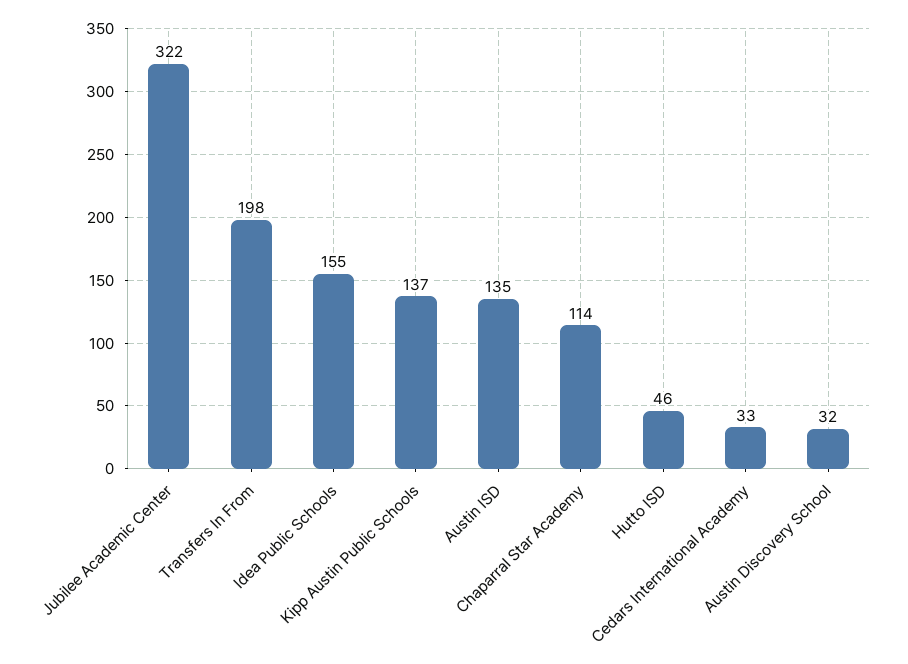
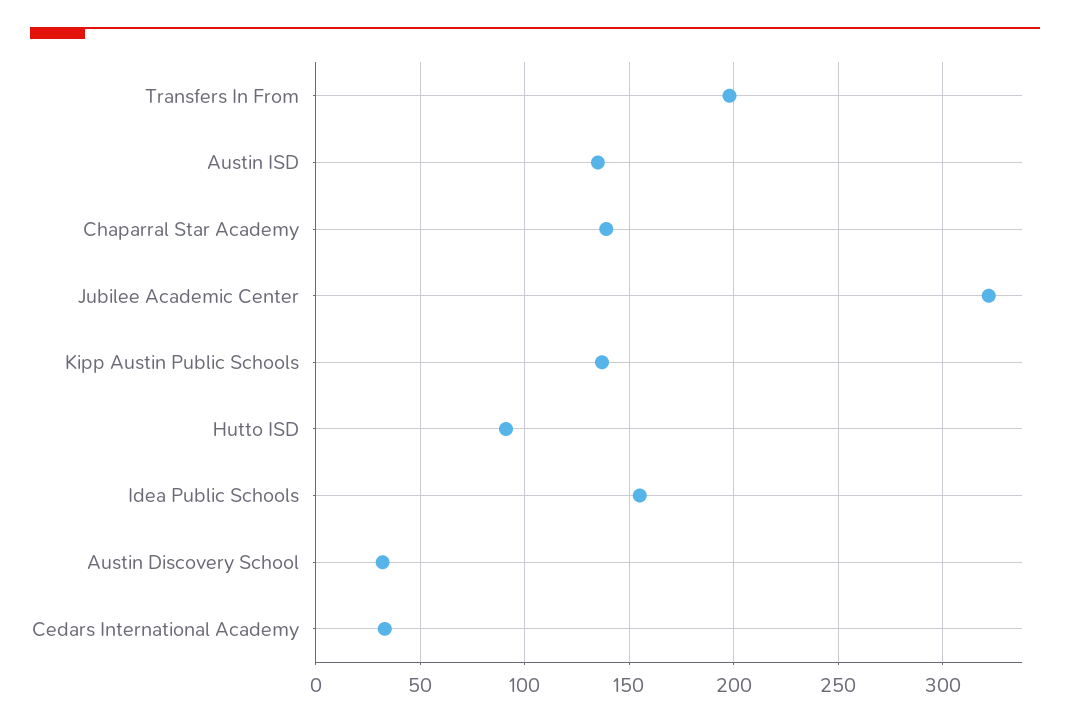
  {
    "Jubilee Academic Center": 322,
    "Transfers In From": 198,
    "Idea Public Schools": 155,
    "Kipp Austin Public Schools": 137,
    "Austin ISD": 135,
-   "Chaparral Star Academy": 114,
+   "Chaparral Star Academy": 140,
-   "Hutto ISD": 46,
+   "Hutto ISD": 90,
    "Cedars International Academy": 33,
    "Austin Discovery School": 32
  }

